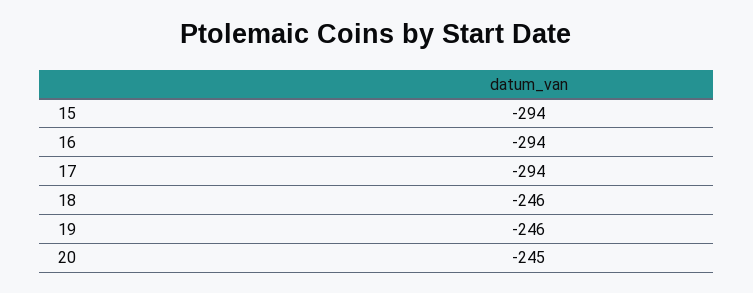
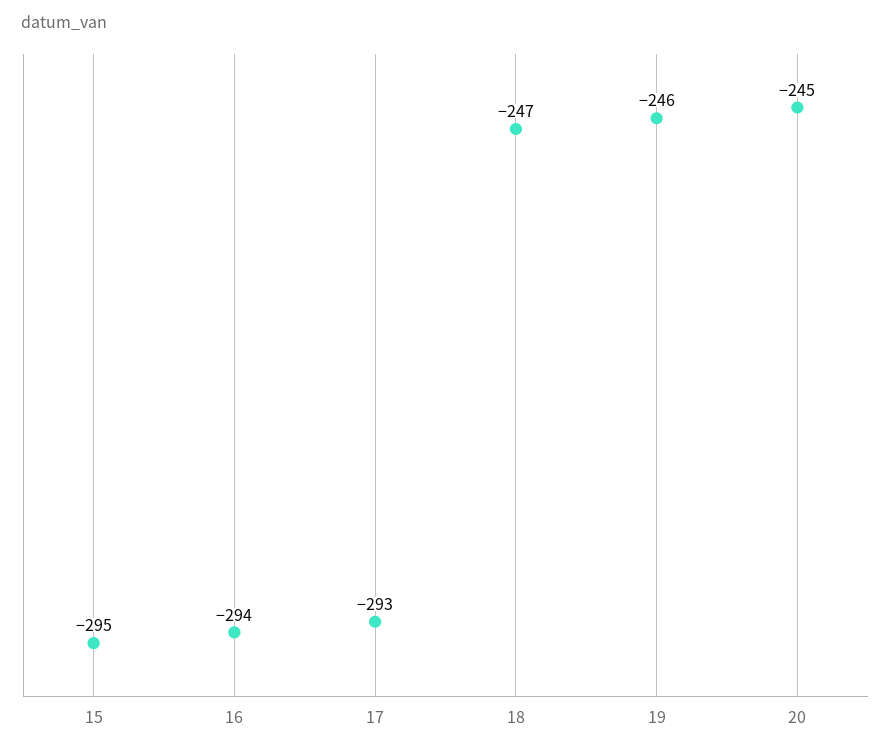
  {
-   "15": -294,
+   "15": -295,
    "16": -294,
-   "17": -294,
+   "17": -293,
-   "18": -246,
+   "18": -247,
    "19": -246,
    "20": -245
  }

